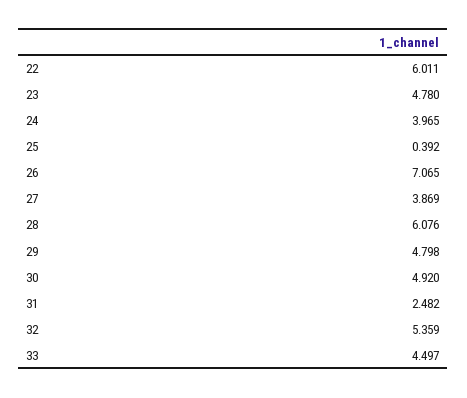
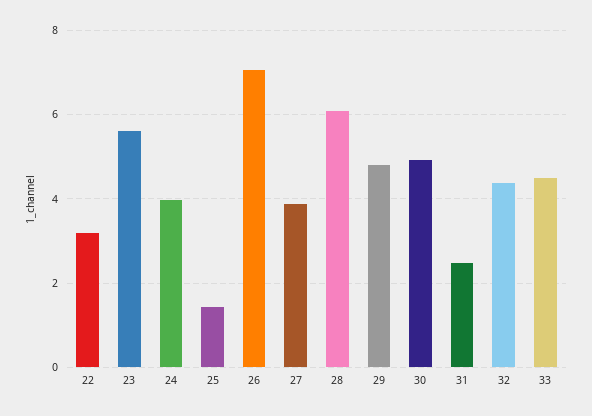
  {
-   "22": 6.011,
+   "22": 3.2,
-   "23": 4.78,
+   "23": 5.6,
    "24": 3.965,
-   "25": 0.392,
+   "25": 1.4,
    "26": 7.065,
    "27": 3.869,
    "28": 6.076,
    "29": 4.798,
    "30": 4.92,
    "31": 2.482,
-   "32": 5.359,
+   "32": 4.4,
    "33": 4.497
  }

